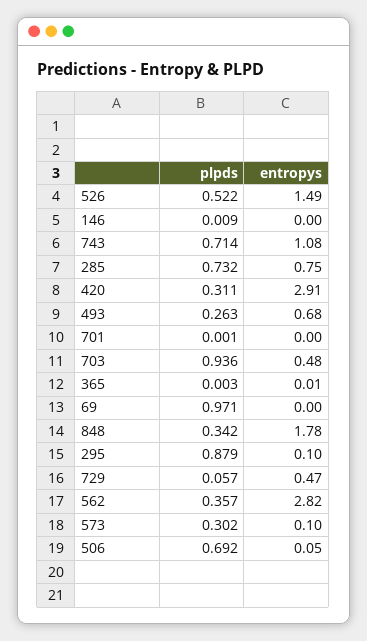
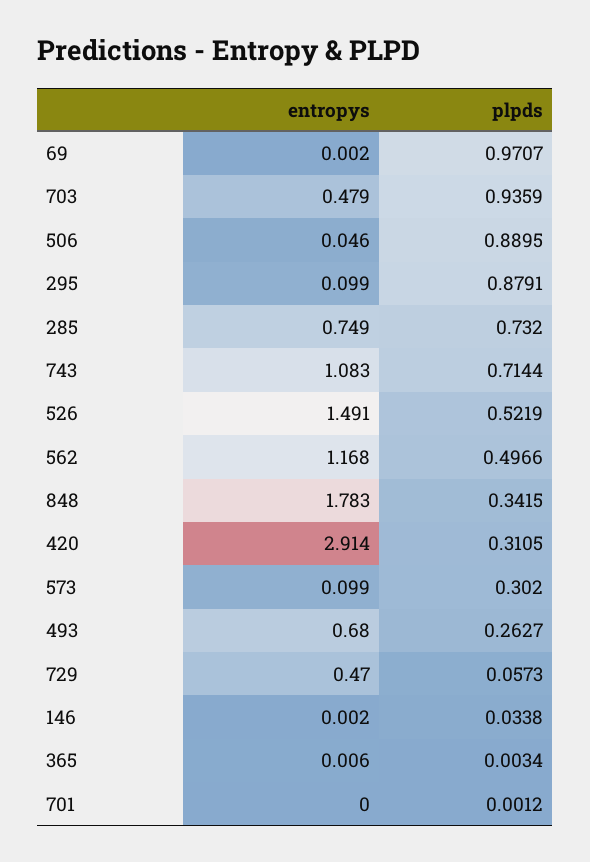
  {
    "plpds": {
      "526": 0.5219,
-     "146": 0.009,
+     "146": 0.0338,
      "743": 0.7144,
      "285": 0.732,
      "420": 0.3105,
      "493": 0.2627,
      "701": 0.0012,
      "703": 0.9359,
      "365": 0.0034,
      "69": 0.9707,
      "848": 0.3415,
      "295": 0.8791,
      "729": 0.0573,
-     "562": 0.357,
+     "562": 0.4966,
      "573": 0.302,
-     "506": 0.692
+     "506": 0.8895
    },
    "entropys": {
      "526": 1.491,
      "146": 0.002,
      "743": 1.083,
      "285": 0.749,
      "420": 2.914,
      "493": 0.68,
      "701": 0,
      "703": 0.479,
      "365": 0.006,
      "69": 0.002,
      "848": 1.783,
      "295": 0.099,
      "729": 0.47,
-     "562": 2.82,
+     "562": 1.168,
      "573": 0.099,
      "506": 0.046
    }
  }

